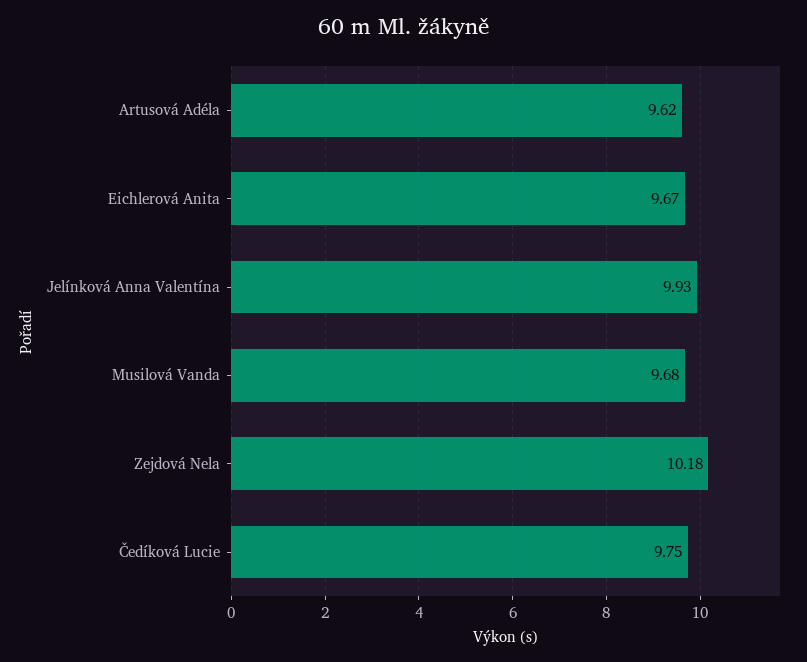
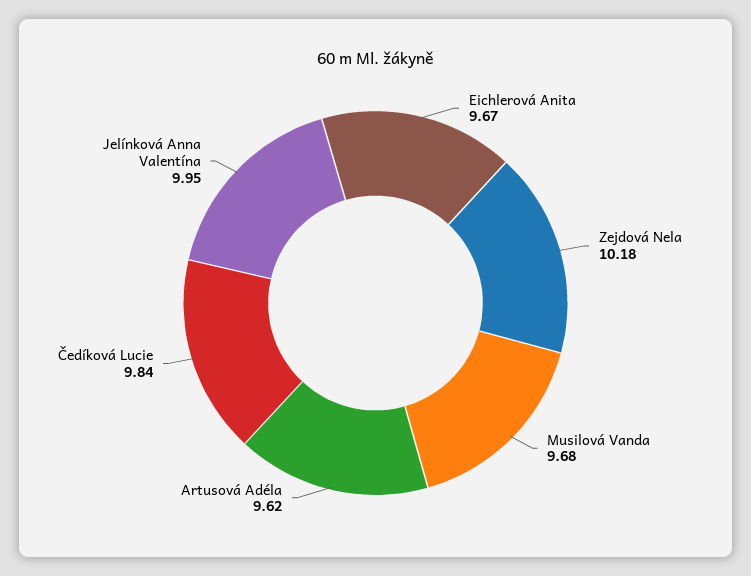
  {
    "Artusová Adéla": 9.62,
    "Eichlerová Anita": 9.67,
-   "Jelínková Anna Valentína": 9.93,
+   "Jelínková Anna Valentína": 9.95,
    "Musilová Vanda": 9.68,
    "Zejdová Nela": 10.18,
-   "Čedíková Lucie": 9.75
+   "Čedíková Lucie": 9.84
  }

